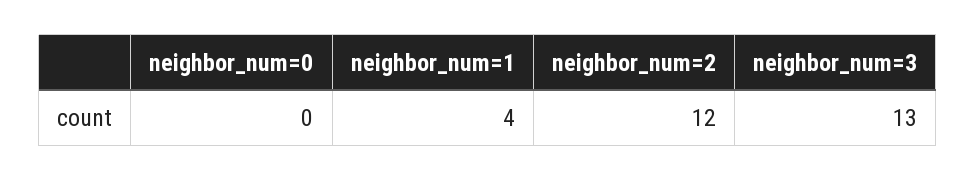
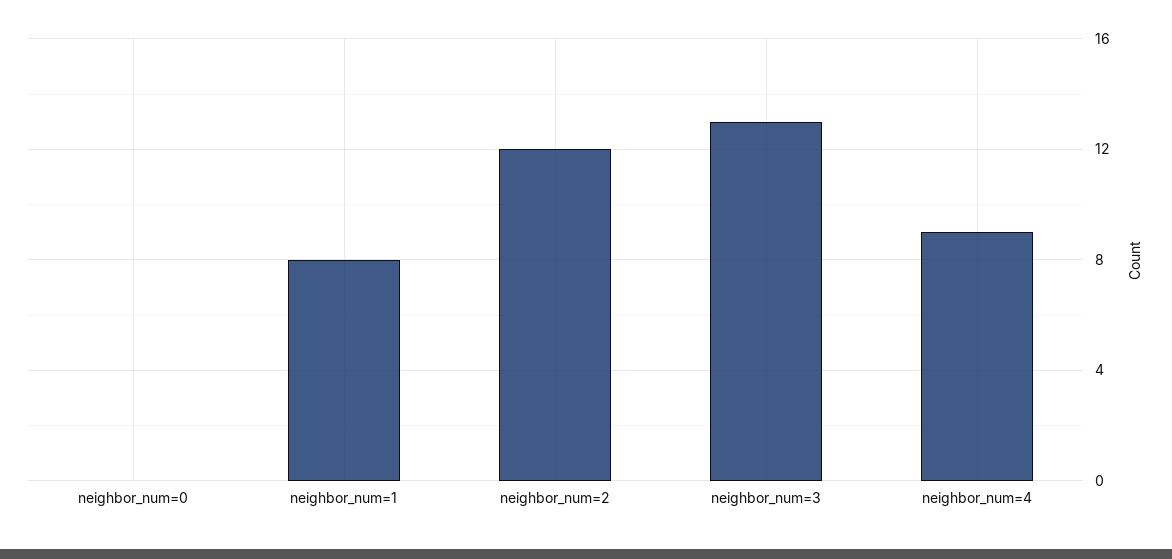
  {
    "neighbor_num=0": 0,
-   "neighbor_num=1": 4,
+   "neighbor_num=1": 8,
    "neighbor_num=2": 12,
-   "neighbor_num=3": 13
+   "neighbor_num=3": 13,
+   "neighbor_num=4": 9
  }

